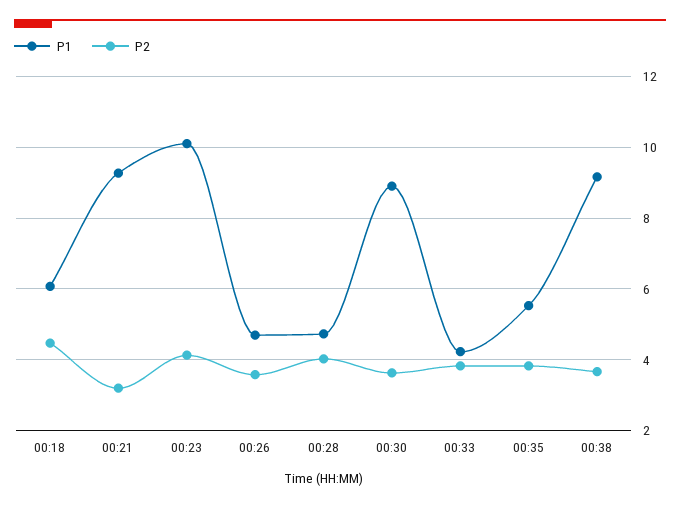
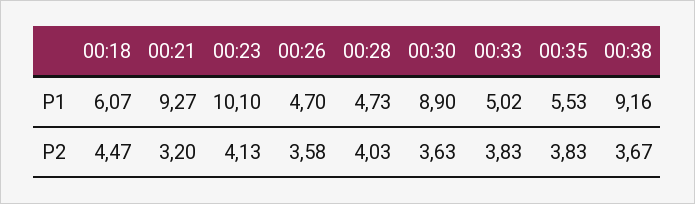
  {
    "P1": {
      "00:18": 6.07,
      "00:21": 9.27,
      "00:23": 10.1,
      "00:26": 4.7,
      "00:28": 4.73,
      "00:30": 8.9,
-     "00:33": 4.2,
+     "00:33": 5.02,
      "00:35": 5.53,
      "00:38": 9.16
    },
    "P2": {
      "00:18": 4.47,
      "00:21": 3.2,
      "00:23": 4.13,
      "00:26": 3.58,
      "00:28": 4.03,
      "00:30": 3.63,
      "00:33": 3.83,
      "00:35": 3.83,
      "00:38": 3.67
    }
  }

